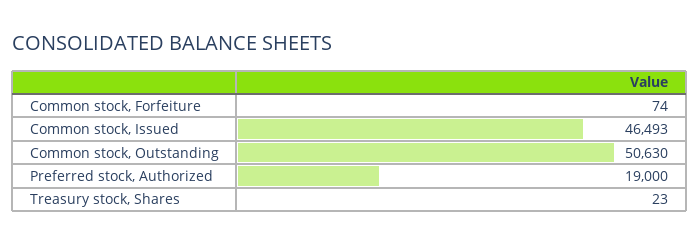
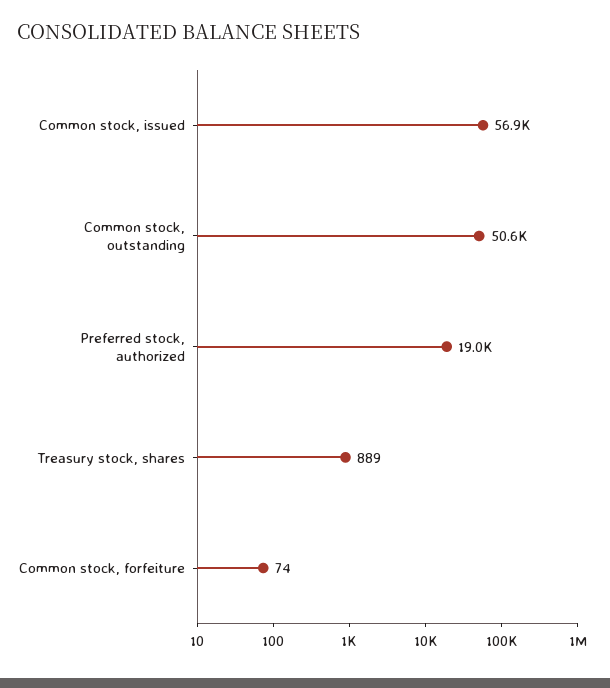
  {
    "Common stock, Forfeiture": 74,
-   "Common stock, Issued": 46493,
+   "Common stock, Issued": 56900,
    "Common stock, Outstanding": 50630,
    "Preferred stock, Authorized": 19000,
-   "Treasury stock, Shares": 23
+   "Treasury stock, Shares": 889
  }

